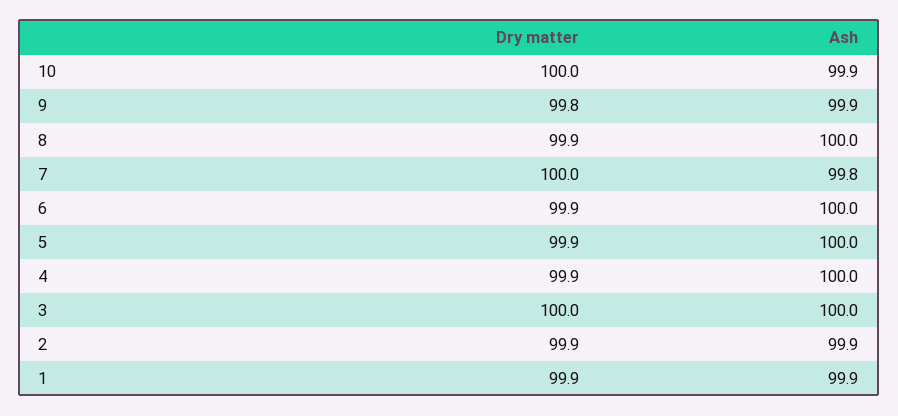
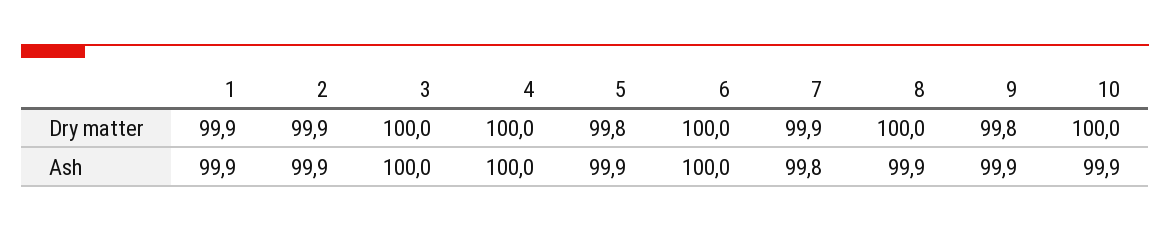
  {
    "Dry matter": {
      "10": 100,
      "9": 99.8,
-     "8": 99.9,
+     "8": 100,
-     "7": 100,
+     "7": 99.9,
-     "6": 99.9,
+     "6": 100,
-     "5": 99.9,
+     "5": 99.8,
-     "4": 99.9,
+     "4": 100,
      "3": 100,
      "2": 99.9,
      "1": 99.9
    },
    "Ash": {
      "10": 99.9,
      "9": 99.9,
-     "8": 100,
+     "8": 99.9,
      "7": 99.8,
      "6": 100,
-     "5": 100,
+     "5": 99.9,
      "4": 100,
      "3": 100,
      "2": 99.9,
      "1": 99.9
    }
  }

